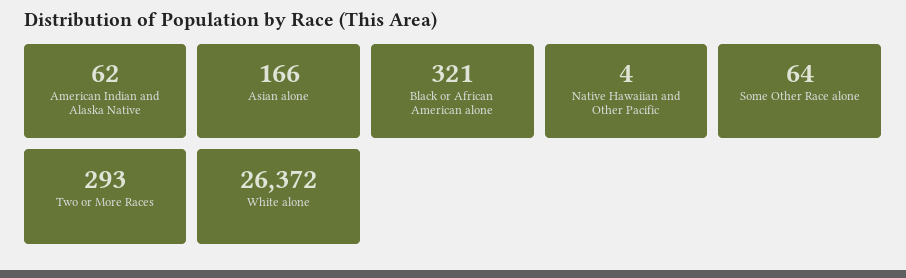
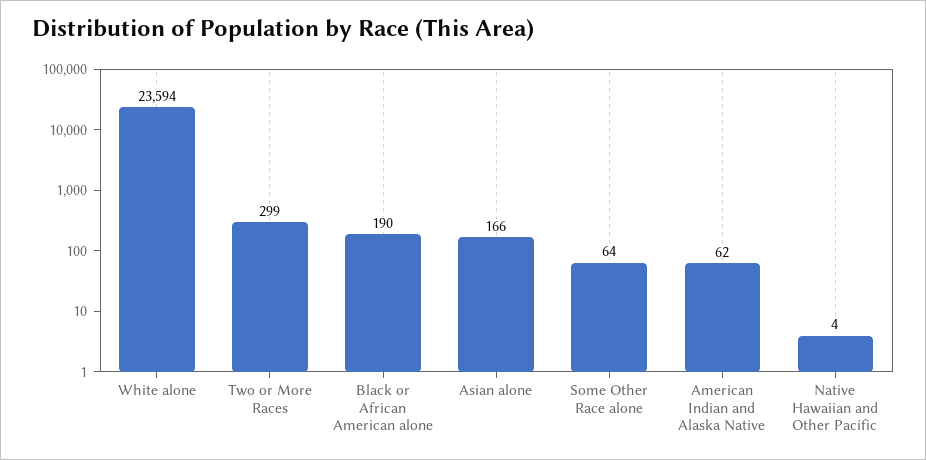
  {
    "American Indian and Alaska Native": 62,
    "Asian alone": 166,
-   "Black or African American alone": 321,
+   "Black or African American alone": 190,
    "Native Hawaiian and Other Pacific": 4,
    "Some Other Race alone": 64,
-   "Two or More Races": 293,
+   "Two or More Races": 299,
-   "White alone": 26372
+   "White alone": 23594
  }

